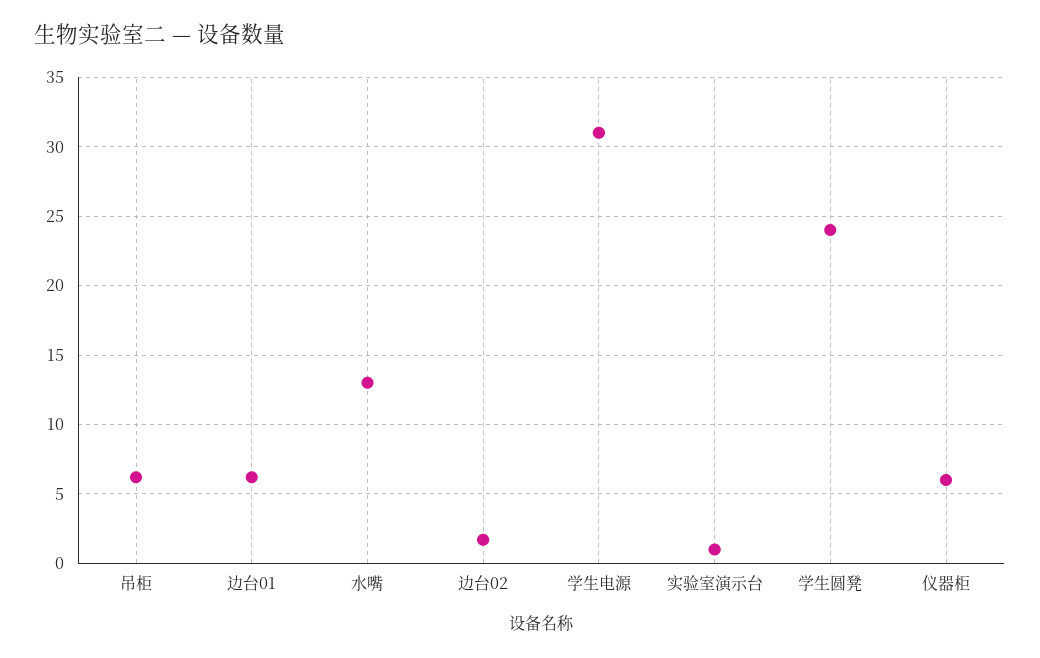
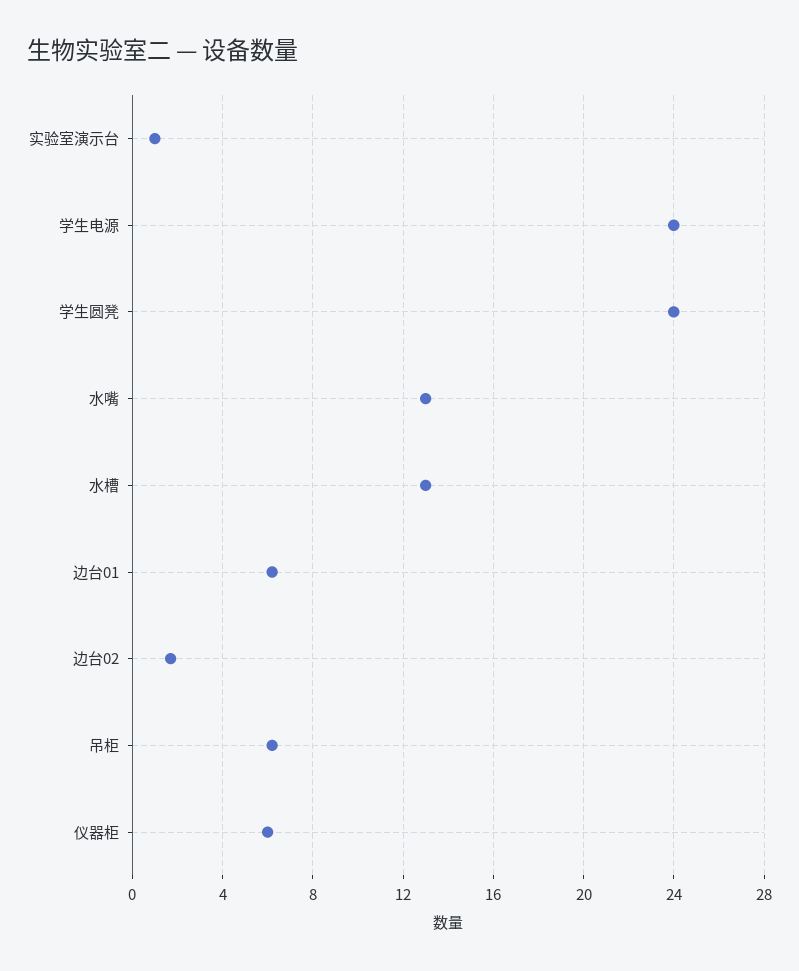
  {
    "吊柜": 6,
    "边台01": 6,
    "水嘴": 13,
    "边台02": 1.5,
-   "学生电源": 31,
+   "学生电源": 24,
    "实验室演示台": 1,
    "学生圆凳": 24,
-   "仪器柜": 6
+   "仪器柜": 6,
+   "水槽": 13
  }

